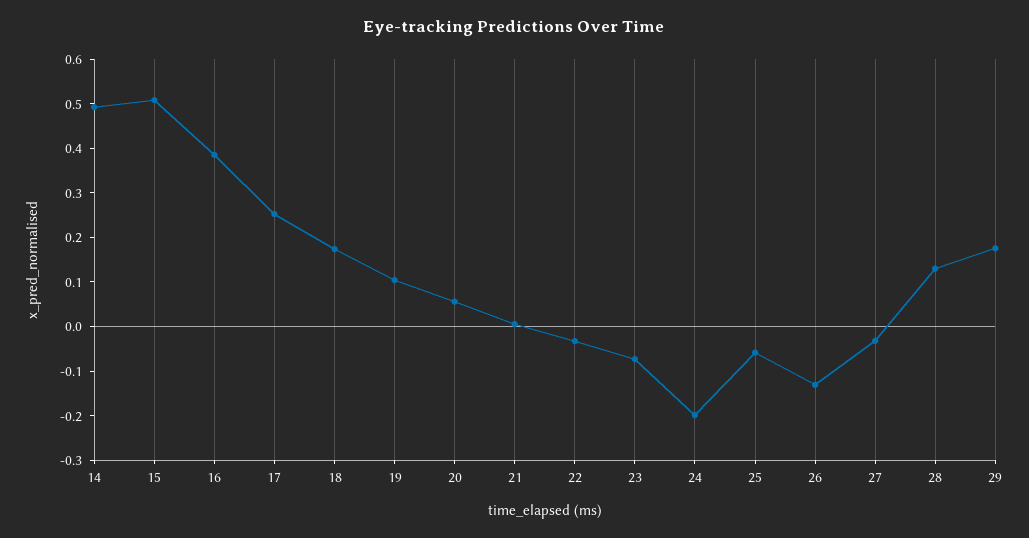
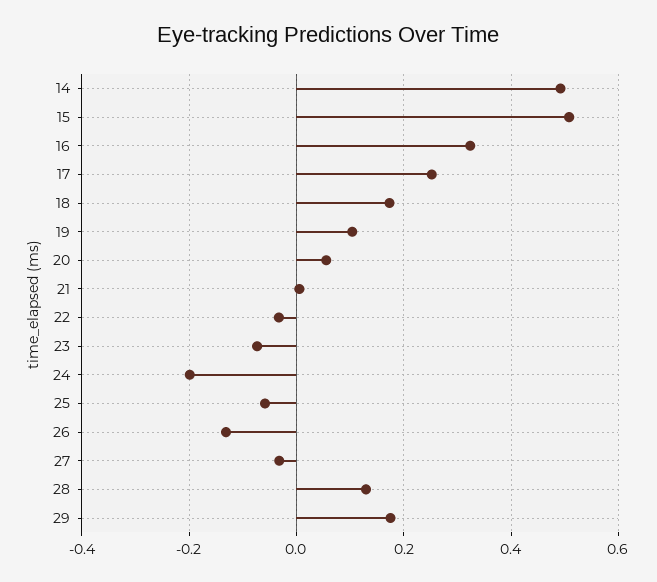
  {
    "14": 0.5,
    "15": 0.5,
-   "16": 0.38,
+   "16": 0.32,
    "17": 0.26,
    "18": 0.18,
    "19": 0.1,
    "20": 0.06,
    "21": 0,
    "22": -0.04,
    "23": -0.08,
    "24": -0.2,
    "25": -0.06,
    "26": -0.14,
    "27": -0.04,
    "28": 0.12,
    "29": 0.18
  }

